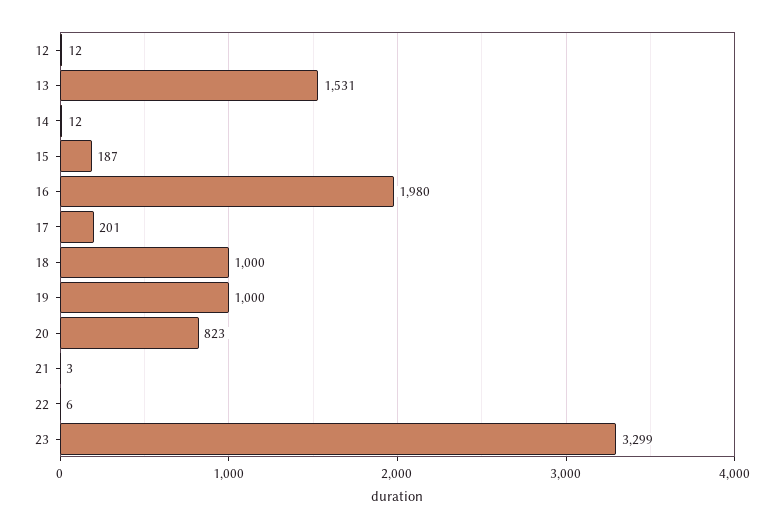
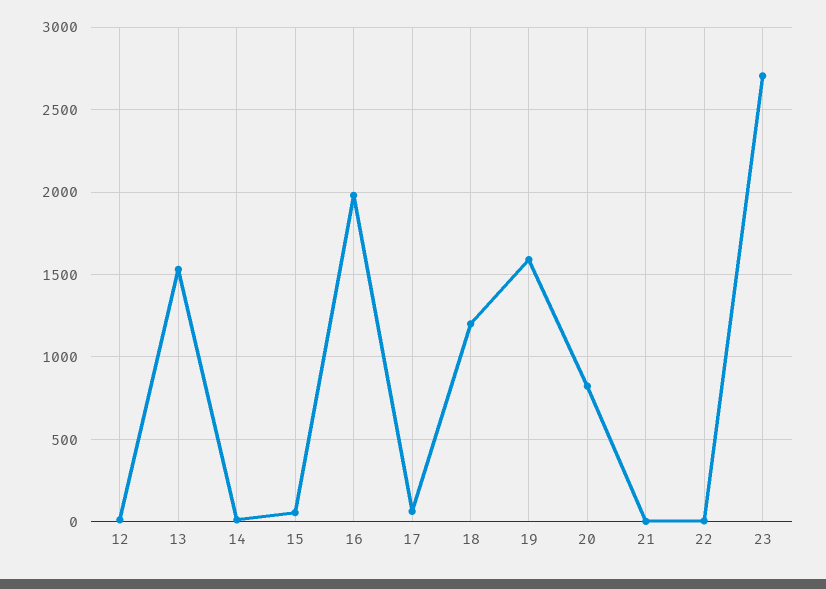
  {
    "12": 12,
    "13": 1531,
    "14": 12,
-   "15": 187,
+   "15": 50,
    "16": 1980,
-   "17": 201,
+   "17": 50,
-   "18": 1000,
+   "18": 1200,
-   "19": 1000,
+   "19": 1600,
    "20": 823,
    "21": 3,
    "22": 6,
-   "23": 3299
+   "23": 2700
  }

